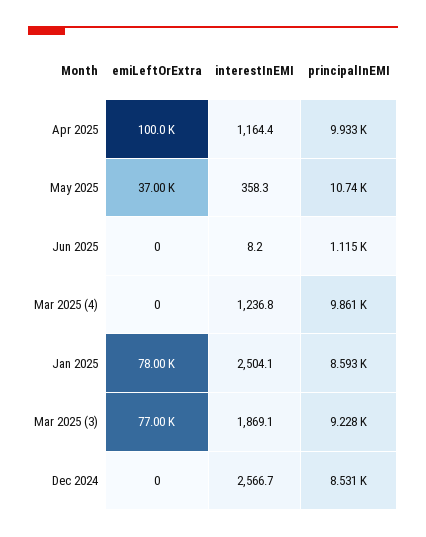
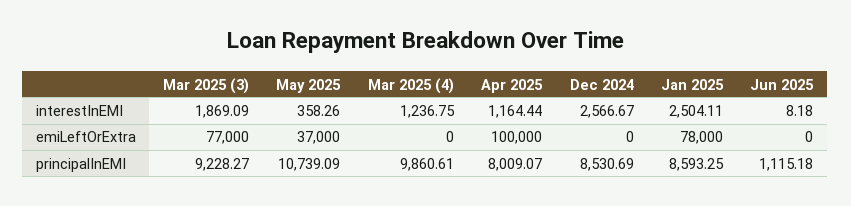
  {
    "emiLeftOrExtra": {
      "Apr 2025": 100000,
      "May 2025": 37000,
      "Jun 2025": 0,
      "Mar 2025 (4)": 0,
      "Jan 2025": 78000,
      "Mar 2025 (3)": 77000,
      "Dec 2024": 0
    },
    "interestInEMI": {
      "Apr 2025": 1164.44,
      "May 2025": 358.26,
      "Jun 2025": 8.18,
      "Mar 2025 (4)": 1236.75,
      "Jan 2025": 2504.11,
      "Mar 2025 (3)": 1869.09,
      "Dec 2024": 2566.67
    },
    "principalInEMI": {
-     "Apr 2025": 9933,
+     "Apr 2025": 8009.07,
      "May 2025": 10739.09,
      "Jun 2025": 1115.18,
      "Mar 2025 (4)": 9860.61,
      "Jan 2025": 8593.25,
      "Mar 2025 (3)": 9228.27,
      "Dec 2024": 8530.69
    }
  }

